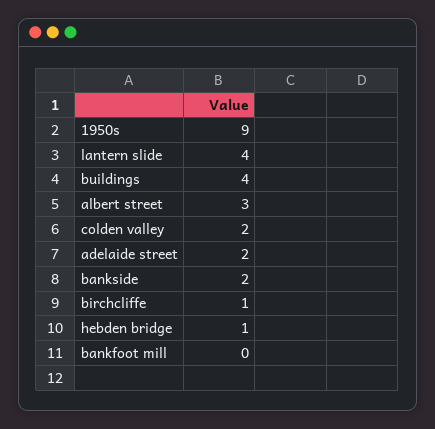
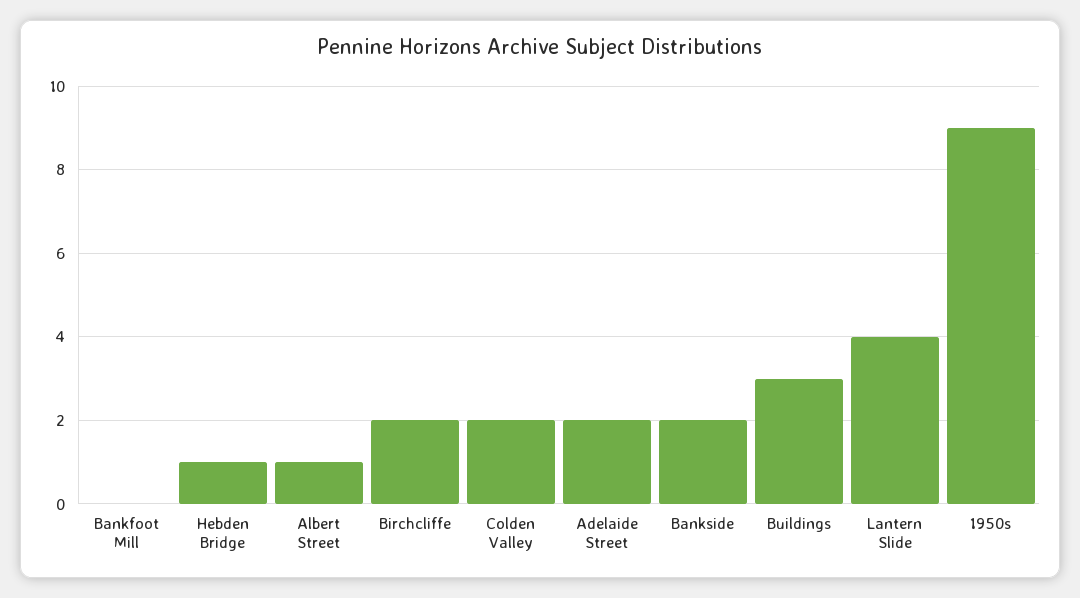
  {
    "1950s": 9,
    "lantern slide": 4,
-   "buildings": 4,
+   "buildings": 3,
-   "albert street": 3,
+   "albert street": 1,
    "colden valley": 2,
    "adelaide street": 2,
    "bankside": 2,
-   "birchcliffe": 1,
+   "birchcliffe": 2,
    "hebden bridge": 1,
    "bankfoot mill": 0
  }

